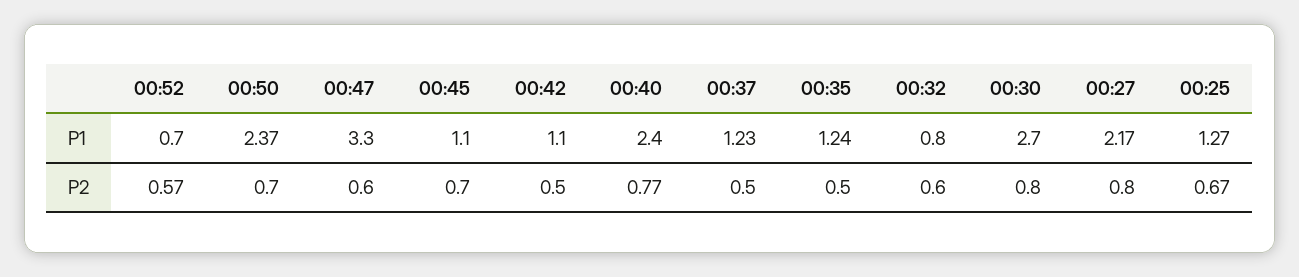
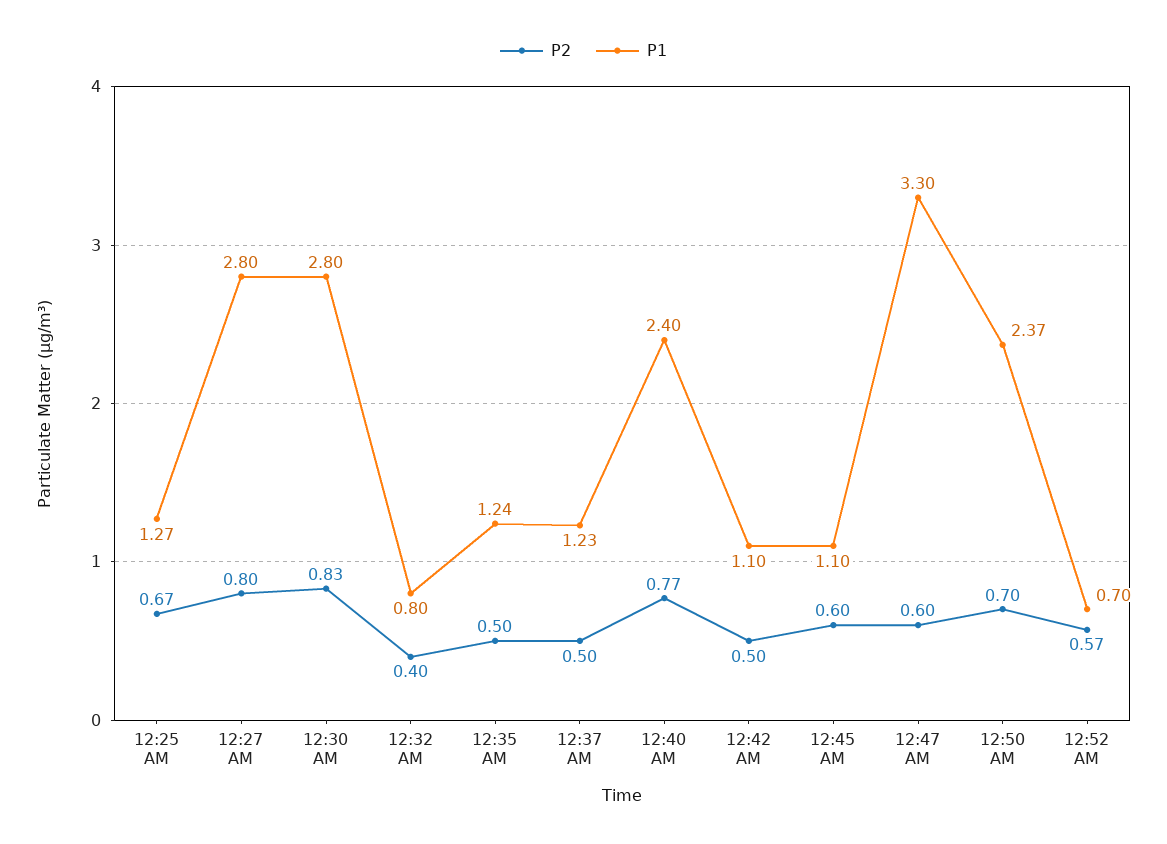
  {
    "P1": {
      "00:52": 0.7,
      "00:50": 2.37,
      "00:47": 3.3,
      "00:45": 1.1,
      "00:42": 1.1,
      "00:40": 2.4,
      "00:37": 1.23,
      "00:35": 1.24,
      "00:32": 0.8,
-     "00:30": 2.7,
+     "00:30": 2.8,
-     "00:27": 2.17,
+     "00:27": 2.8,
      "00:25": 1.27
    },
    "P2": {
      "00:52": 0.57,
      "00:50": 0.7,
      "00:47": 0.6,
-     "00:45": 0.7,
+     "00:45": 0.6,
      "00:42": 0.5,
      "00:40": 0.77,
      "00:37": 0.5,
      "00:35": 0.5,
-     "00:32": 0.6,
+     "00:32": 0.4,
-     "00:30": 0.8,
+     "00:30": 0.83,
      "00:27": 0.8,
      "00:25": 0.67
    }
  }

